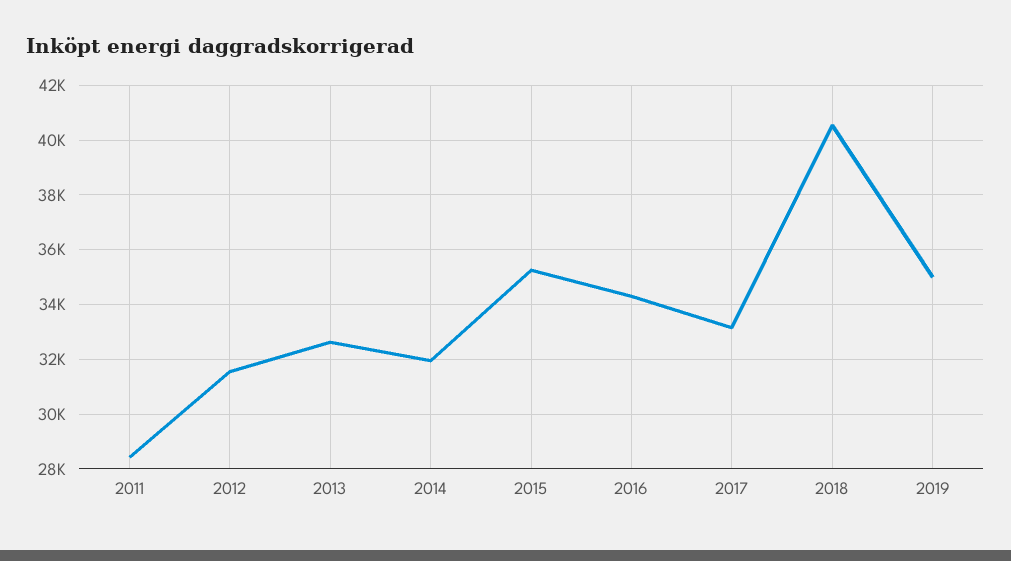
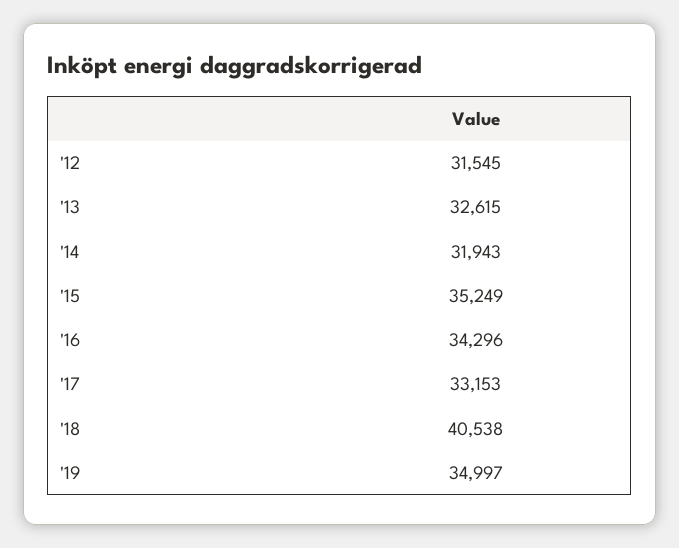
  {
-   "2011": 28500,
    "2012": 31545,
    "2013": 32615,
    "2014": 31943,
    "2015": 35249,
    "2016": 34296,
    "2017": 33153,
    "2018": 40538,
    "2019": 34997
  }

